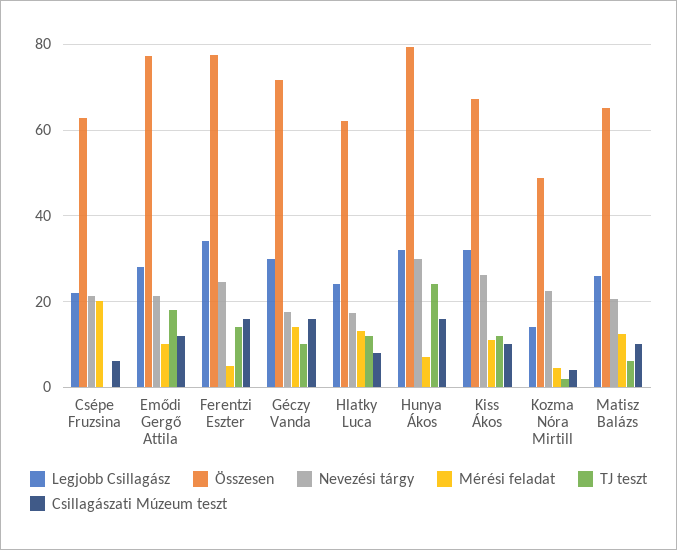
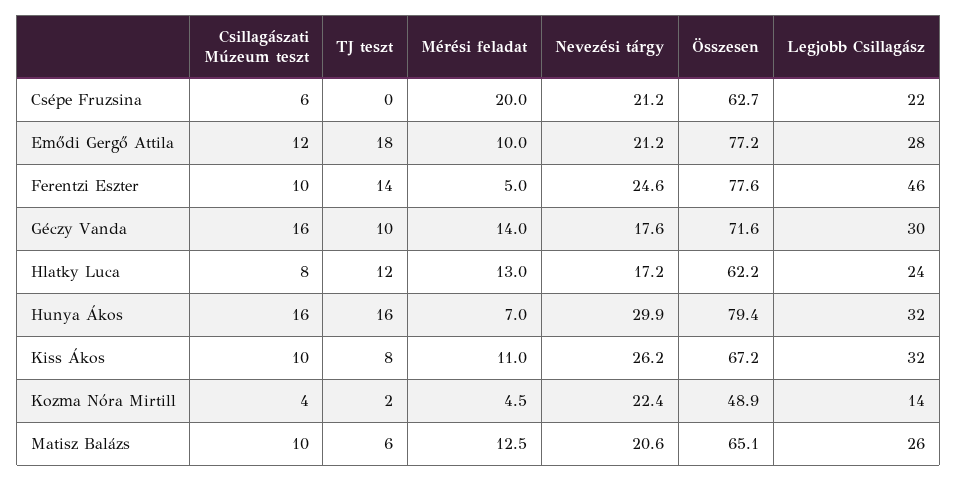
  {
    "Legjobb Csillagász": {
      "Csépe Fruzsina": 22,
      "Emődi Gergő Attila": 28,
-     "Ferentzi Eszter": 34,
+     "Ferentzi Eszter": 46,
      "Géczy Vanda": 30,
      "Hlatky Luca": 24,
      "Hunya Ákos": 32,
      "Kiss Ákos": 32,
      "Kozma Nóra Mirtill": 14,
      "Matisz Balázs": 26
    },
    "Összesen": {
      "Csépe Fruzsina": 62.7,
      "Emődi Gergő Attila": 77.2,
      "Ferentzi Eszter": 77.6,
      "Géczy Vanda": 71.6,
      "Hlatky Luca": 62.2,
      "Hunya Ákos": 79.4,
      "Kiss Ákos": 67.2,
      "Kozma Nóra Mirtill": 48.9,
      "Matisz Balázs": 65.1
    },
    "Nevezési tárgy": {
      "Csépe Fruzsina": 21.2,
      "Emődi Gergő Attila": 21.2,
      "Ferentzi Eszter": 24.6,
      "Géczy Vanda": 17.6,
      "Hlatky Luca": 17.2,
      "Hunya Ákos": 29.9,
      "Kiss Ákos": 26.2,
      "Kozma Nóra Mirtill": 22.4,
      "Matisz Balázs": 20.6
    },
    "Mérési feladat": {
      "Csépe Fruzsina": 20,
      "Emődi Gergő Attila": 10,
      "Ferentzi Eszter": 5,
      "Géczy Vanda": 14,
      "Hlatky Luca": 13,
      "Hunya Ákos": 7,
      "Kiss Ákos": 11,
      "Kozma Nóra Mirtill": 4.5,
      "Matisz Balázs": 12.5
    },
    "TJ teszt": {
      "Csépe Fruzsina": 0,
      "Emődi Gergő Attila": 18,
      "Ferentzi Eszter": 14,
      "Géczy Vanda": 10,
      "Hlatky Luca": 12,
-     "Hunya Ákos": 24,
+     "Hunya Ákos": 16,
-     "Kiss Ákos": 12,
+     "Kiss Ákos": 8,
      "Kozma Nóra Mirtill": 2,
      "Matisz Balázs": 6
    },
    "Csillagászati Múzeum teszt": {
      "Csépe Fruzsina": 6,
      "Emődi Gergő Attila": 12,
-     "Ferentzi Eszter": 16,
+     "Ferentzi Eszter": 10,
      "Géczy Vanda": 16,
      "Hlatky Luca": 8,
      "Hunya Ákos": 16,
      "Kiss Ákos": 10,
      "Kozma Nóra Mirtill": 4,
      "Matisz Balázs": 10
    }
  }

